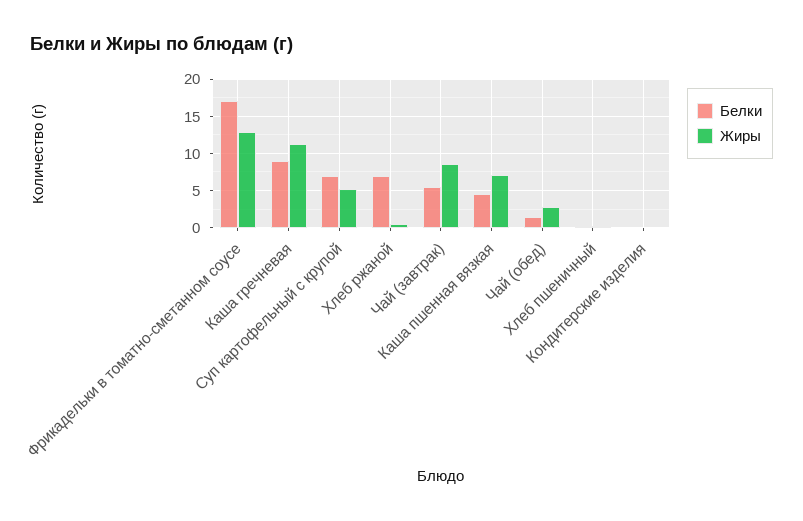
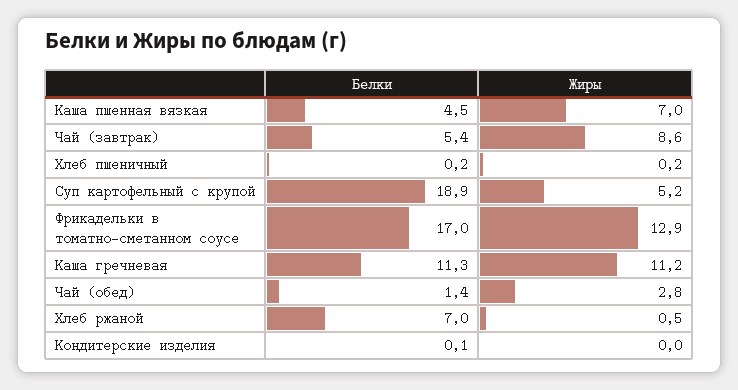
  {
    "Белки": {
      "Фрикадельки в томатно-сметанном соусе": 17,
-     "Каша гречневая": 9,
+     "Каша гречневая": 11.3,
-     "Суп картофельный с крупой": 7,
+     "Суп картофельный с крупой": 18.9,
      "Хлеб ржаной": 7,
      "Чай (завтрак)": 5.4,
      "Каша пшенная вязкая": 4.5,
      "Чай (обед)": 1.4,
      "Хлеб пшеничный": 0.2,
      "Кондитерские изделия": 0.1
    },
    "Жиры": {
      "Фрикадельки в томатно-сметанном соусе": 12.9,
      "Каша гречневая": 11.2,
      "Суп картофельный с крупой": 5.2,
      "Хлеб ржаной": 0.5,
      "Чай (завтрак)": 8.6,
      "Каша пшенная вязкая": 7,
      "Чай (обед)": 2.8,
      "Хлеб пшеничный": 0.2,
      "Кондитерские изделия": 0
    }
  }

